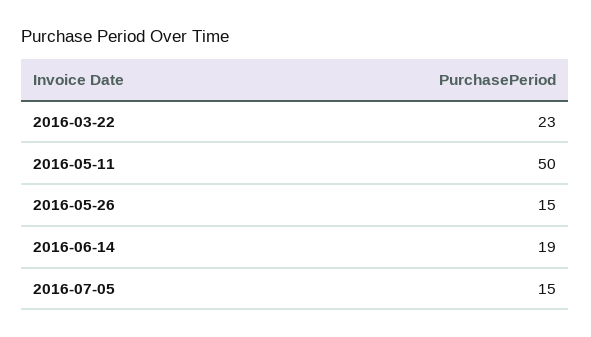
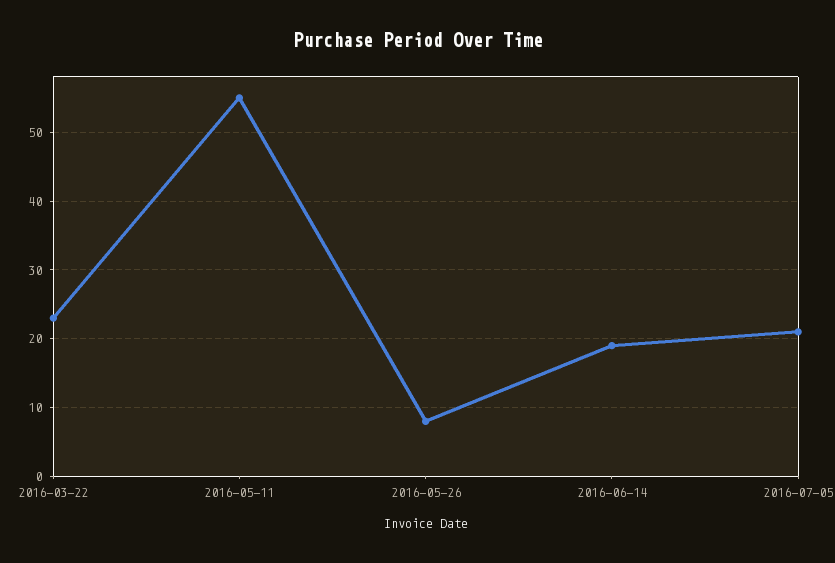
  {
    "2016-03-22": 23,
-   "2016-05-11": 50,
+   "2016-05-11": 55,
-   "2016-05-26": 15,
+   "2016-05-26": 8,
    "2016-06-14": 19,
-   "2016-07-05": 15
+   "2016-07-05": 21
  }

